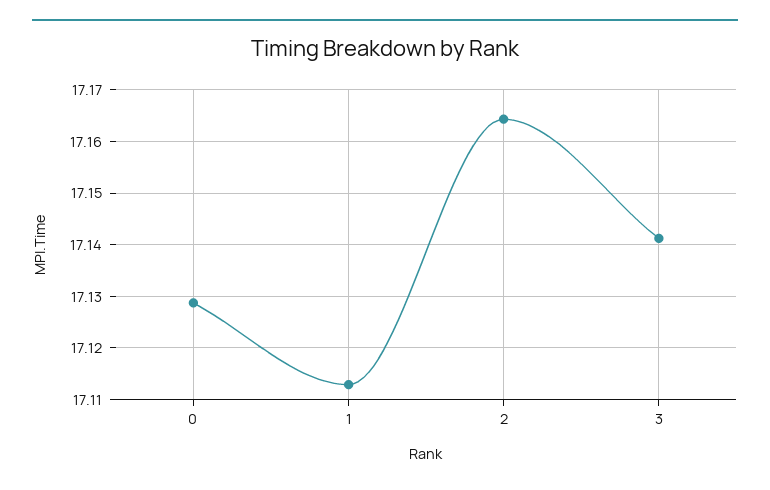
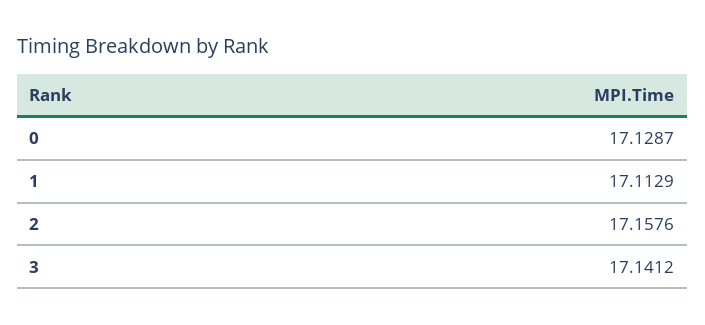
  {
    "0": 17.1287,
    "1": 17.1129,
-   "2": 17.164,
+   "2": 17.1576,
    "3": 17.1412
  }

